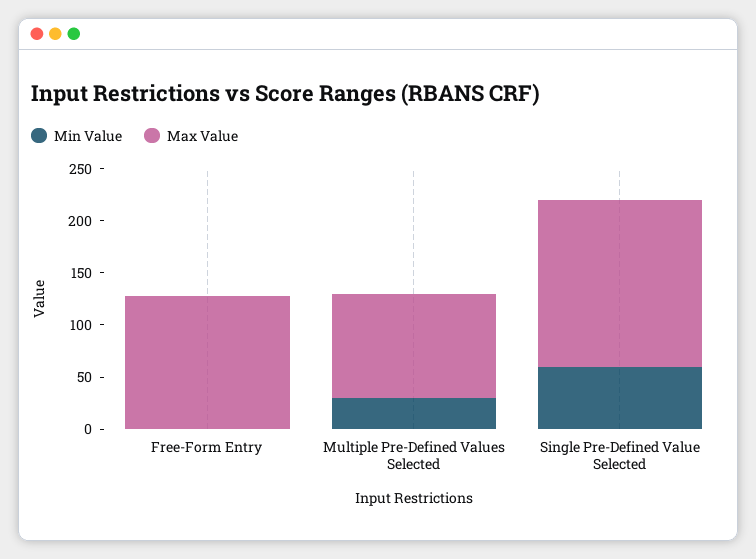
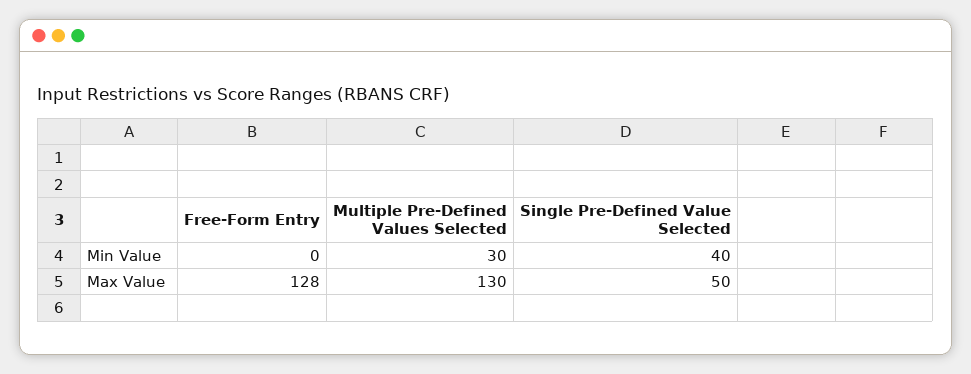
  {
    "Min Value": {
      "Free-Form Entry": 0,
      "Multiple Pre-Defined Values Selected": 30,
-     "Single Pre-Defined Value Selected": 60
+     "Single Pre-Defined Value Selected": 40
    },
    "Max Value": {
      "Free-Form Entry": 128,
-     "Multiple Pre-Defined Values Selected": 100,
+     "Multiple Pre-Defined Values Selected": 130,
-     "Single Pre-Defined Value Selected": 160
+     "Single Pre-Defined Value Selected": 50
    }
  }

